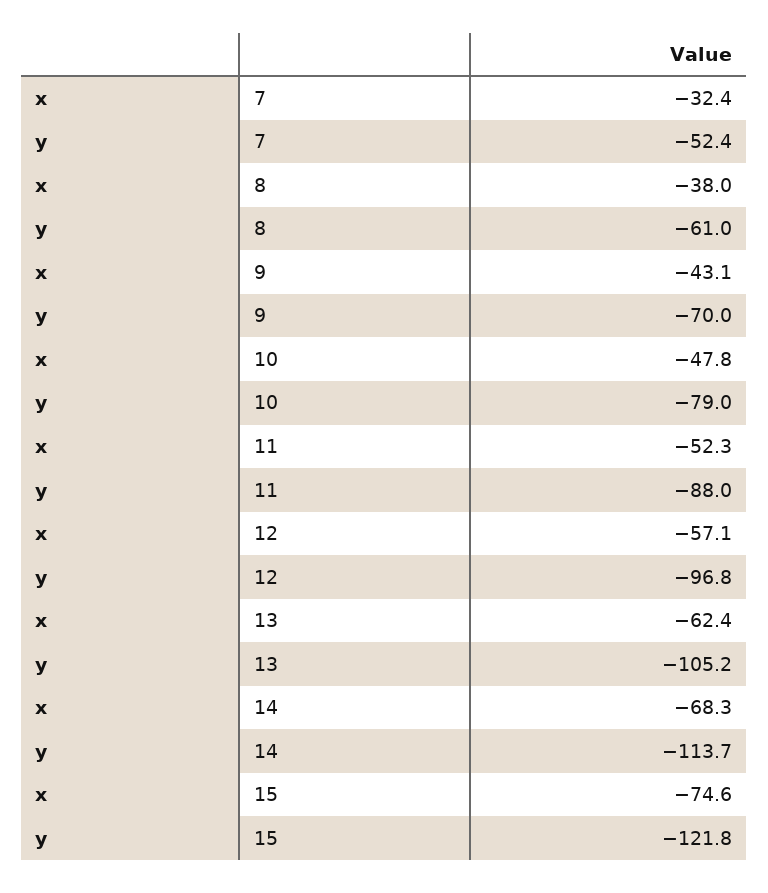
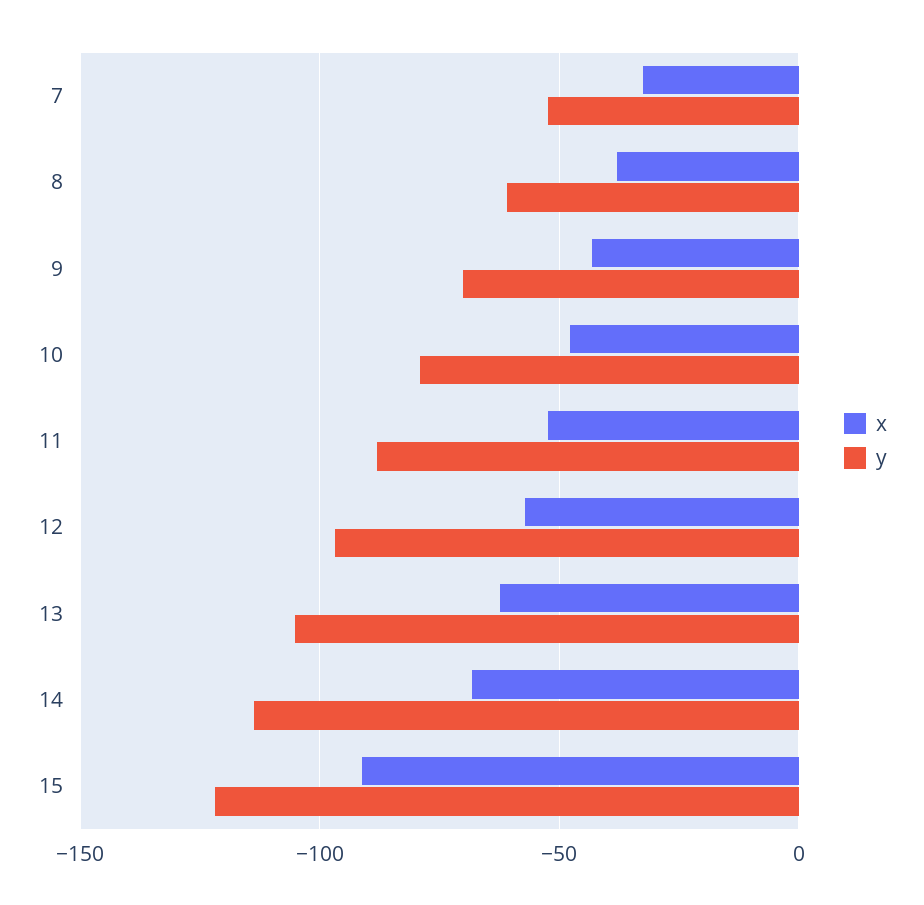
  {
    "x": {
      "7": -32.4,
      "8": -38,
      "9": -43.1,
      "10": -47.8,
      "11": -52.3,
      "12": -57.1,
      "13": -62.4,
      "14": -68.3,
-     "15": -74.6
+     "15": -90
    },
    "y": {
      "7": -52.4,
      "8": -61,
      "9": -70,
      "10": -79,
      "11": -88,
      "12": -96.8,
      "13": -105.2,
      "14": -113.7,
      "15": -121.8
    }
  }

